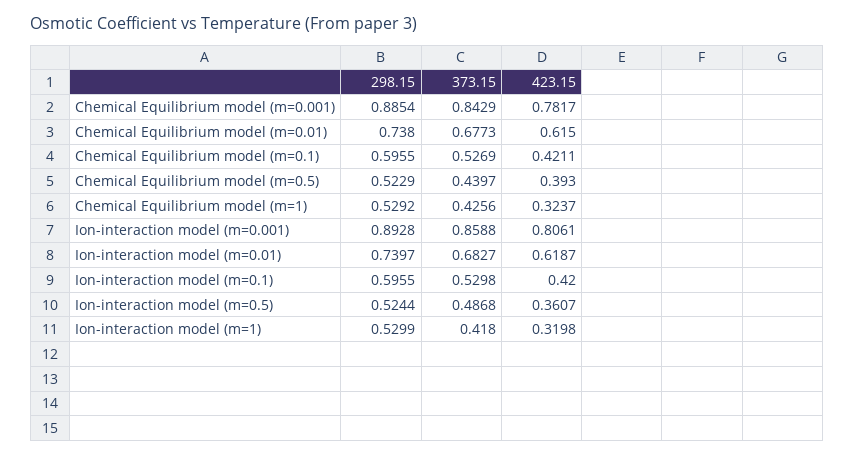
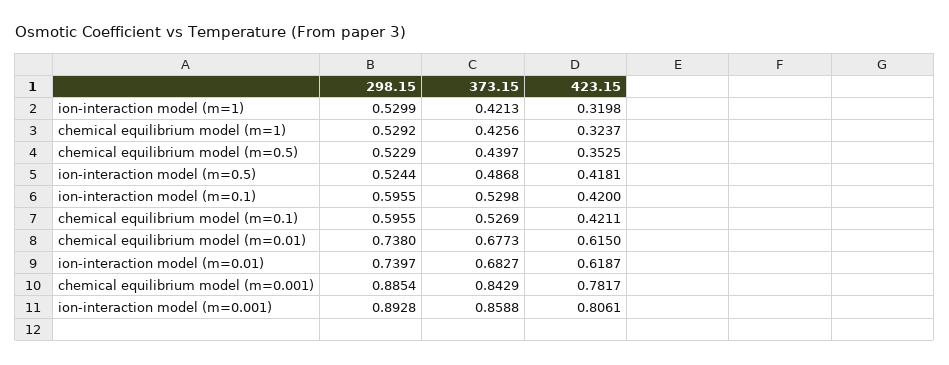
  {
    "298.15": {
      "Chemical Equilibrium model (m=0.001)": 0.8854,
      "Chemical Equilibrium model (m=0.01)": 0.738,
      "Chemical Equilibrium model (m=0.1)": 0.5955,
      "Chemical Equilibrium model (m=0.5)": 0.5229,
      "Chemical Equilibrium model (m=1)": 0.5292,
      "Ion-interaction model (m=0.001)": 0.8928,
      "Ion-interaction model (m=0.01)": 0.7397,
      "Ion-interaction model (m=0.1)": 0.5955,
      "Ion-interaction model (m=0.5)": 0.5244,
      "Ion-interaction model (m=1)": 0.5299
    },
    "373.15": {
      "Chemical Equilibrium model (m=0.001)": 0.8429,
      "Chemical Equilibrium model (m=0.01)": 0.6773,
      "Chemical Equilibrium model (m=0.1)": 0.5269,
      "Chemical Equilibrium model (m=0.5)": 0.4397,
      "Chemical Equilibrium model (m=1)": 0.4256,
      "Ion-interaction model (m=0.001)": 0.8588,
      "Ion-interaction model (m=0.01)": 0.6827,
      "Ion-interaction model (m=0.1)": 0.5298,
      "Ion-interaction model (m=0.5)": 0.4868,
-     "Ion-interaction model (m=1)": 0.418
+     "Ion-interaction model (m=1)": 0.4213
    },
    "423.15": {
      "Chemical Equilibrium model (m=0.001)": 0.7817,
      "Chemical Equilibrium model (m=0.01)": 0.615,
      "Chemical Equilibrium model (m=0.1)": 0.4211,
-     "Chemical Equilibrium model (m=0.5)": 0.393,
+     "Chemical Equilibrium model (m=0.5)": 0.3525,
      "Chemical Equilibrium model (m=1)": 0.3237,
      "Ion-interaction model (m=0.001)": 0.8061,
      "Ion-interaction model (m=0.01)": 0.6187,
      "Ion-interaction model (m=0.1)": 0.42,
-     "Ion-interaction model (m=0.5)": 0.3607,
+     "Ion-interaction model (m=0.5)": 0.4181,
      "Ion-interaction model (m=1)": 0.3198
    }
  }

